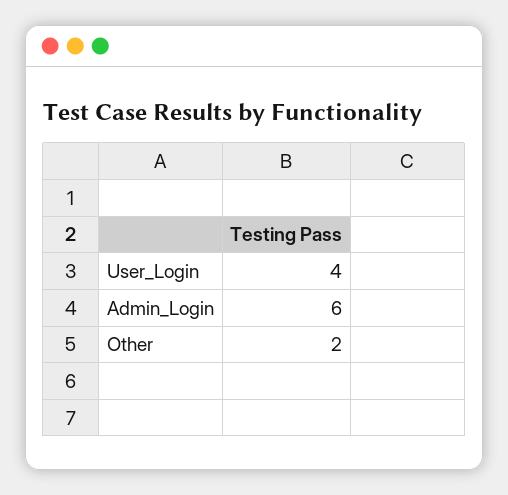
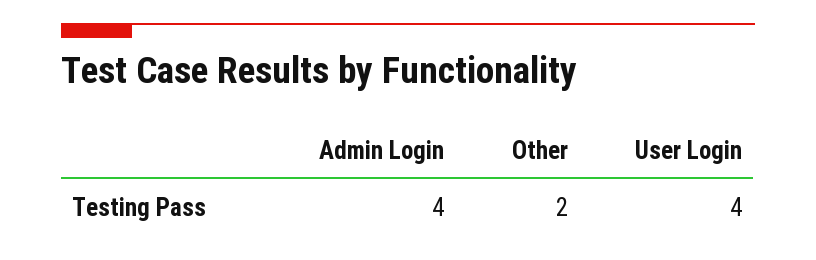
  {
    "User_Login": 4,
-   "Admin_Login": 6,
+   "Admin_Login": 4,
    "Other": 2
  }

